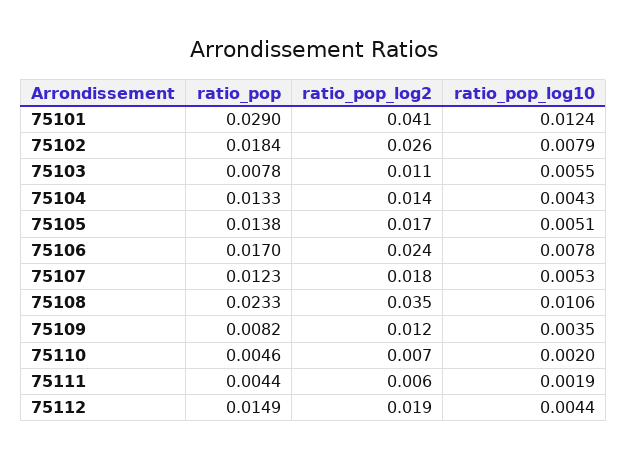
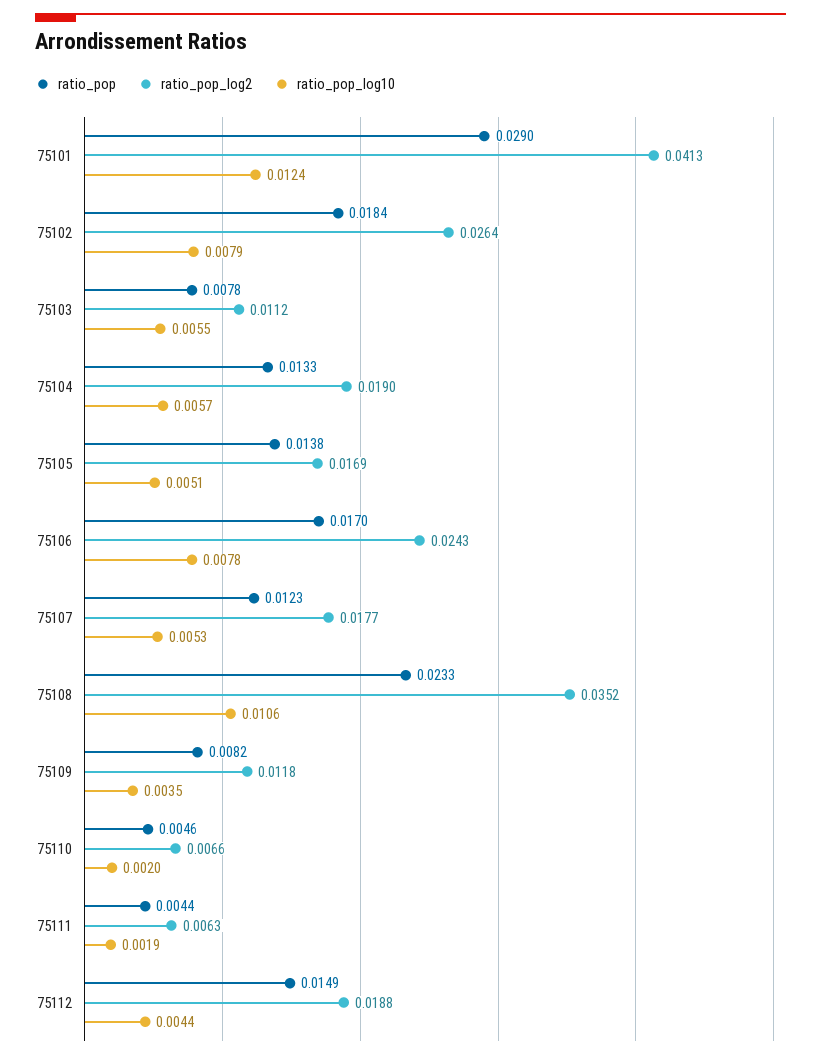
  {
    "ratio_pop": {
      "75101": 0.029,
      "75102": 0.0184,
      "75103": 0.0078,
      "75104": 0.0133,
      "75105": 0.0138,
      "75106": 0.017,
      "75107": 0.0123,
      "75108": 0.0233,
      "75109": 0.0082,
      "75110": 0.0046,
      "75111": 0.0044,
      "75112": 0.0149
    },
    "ratio_pop_log2": {
      "75101": 0.0413,
      "75102": 0.0264,
      "75103": 0.0112,
-     "75104": 0.014,
+     "75104": 0.019,
      "75105": 0.0169,
      "75106": 0.0243,
      "75107": 0.0177,
      "75108": 0.0352,
      "75109": 0.0118,
      "75110": 0.0066,
      "75111": 0.0063,
      "75112": 0.0188
    },
    "ratio_pop_log10": {
      "75101": 0.0124,
      "75102": 0.0079,
      "75103": 0.0055,
-     "75104": 0.0043,
+     "75104": 0.0057,
      "75105": 0.0051,
      "75106": 0.0078,
      "75107": 0.0053,
      "75108": 0.0106,
      "75109": 0.0035,
      "75110": 0.002,
      "75111": 0.0019,
      "75112": 0.0044
    }
  }

